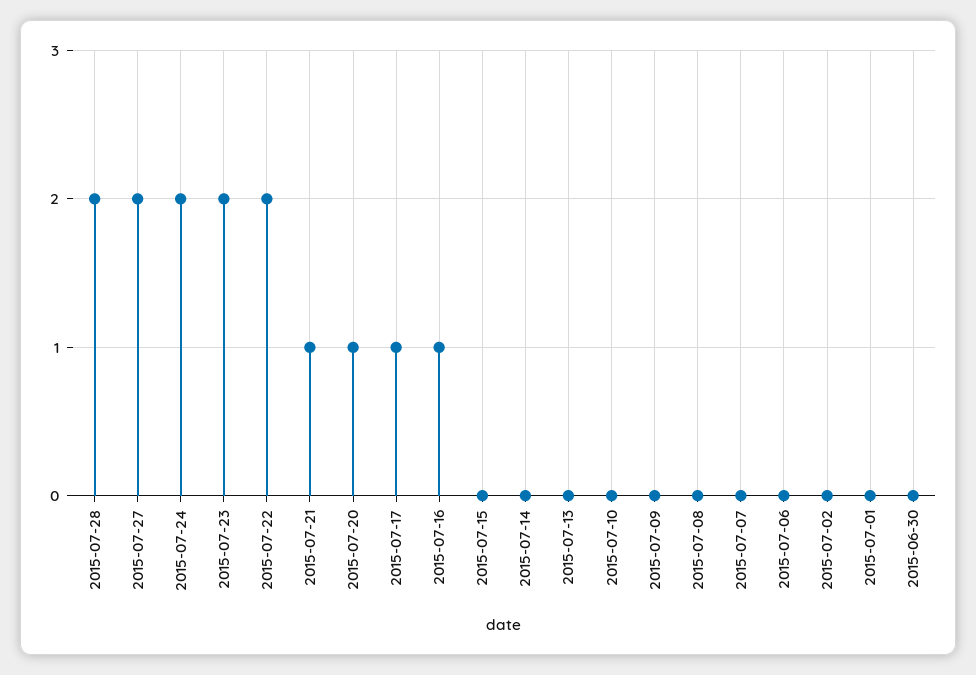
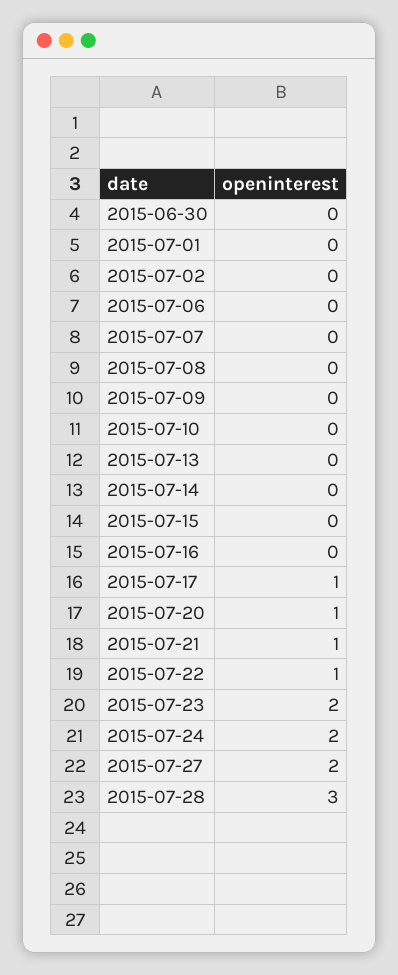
  {
-   "2015-07-28": 2,
+   "2015-07-28": 3,
    "2015-07-27": 2,
    "2015-07-24": 2,
    "2015-07-23": 2,
-   "2015-07-22": 2,
+   "2015-07-22": 1,
    "2015-07-21": 1,
    "2015-07-20": 1,
    "2015-07-17": 1,
-   "2015-07-16": 1,
+   "2015-07-16": 0,
    "2015-07-15": 0,
    "2015-07-14": 0,
    "2015-07-13": 0,
    "2015-07-10": 0,
    "2015-07-09": 0,
    "2015-07-08": 0,
    "2015-07-07": 0,
    "2015-07-06": 0,
    "2015-07-02": 0,
    "2015-07-01": 0,
    "2015-06-30": 0
  }

